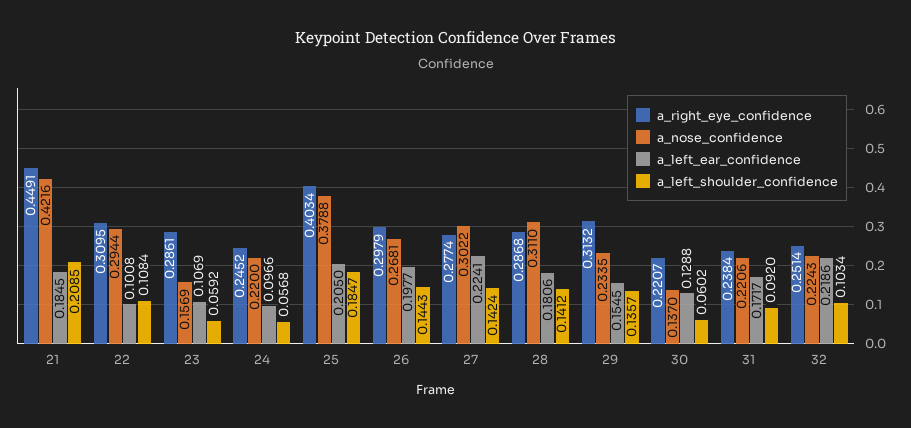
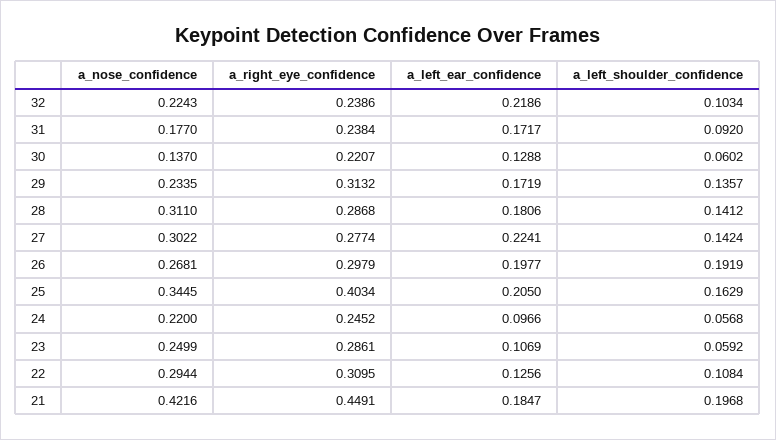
  {
    "a_right_eye_confidence": {
      "21": 0.4491,
      "22": 0.3095,
      "23": 0.2861,
      "24": 0.2452,
      "25": 0.4034,
      "26": 0.2979,
      "27": 0.2774,
      "28": 0.2868,
      "29": 0.3132,
      "30": 0.2207,
      "31": 0.2384,
-     "32": 0.2514
+     "32": 0.2386
    },
    "a_nose_confidence": {
      "21": 0.4216,
      "22": 0.2944,
-     "23": 0.1569,
+     "23": 0.2499,
      "24": 0.22,
-     "25": 0.3788,
+     "25": 0.3445,
      "26": 0.2681,
      "27": 0.3022,
      "28": 0.311,
      "29": 0.2335,
      "30": 0.137,
-     "31": 0.2206,
+     "31": 0.177,
      "32": 0.2243
    },
    "a_left_ear_confidence": {
-     "21": 0.1845,
+     "21": 0.1847,
-     "22": 0.1008,
+     "22": 0.1256,
      "23": 0.1069,
      "24": 0.0966,
      "25": 0.205,
      "26": 0.1977,
      "27": 0.2241,
      "28": 0.1806,
-     "29": 0.1545,
+     "29": 0.1719,
      "30": 0.1288,
      "31": 0.1717,
      "32": 0.2186
    },
    "a_left_shoulder_confidence": {
-     "21": 0.2085,
+     "21": 0.1968,
      "22": 0.1084,
      "23": 0.0592,
      "24": 0.0568,
-     "25": 0.1847,
+     "25": 0.1629,
-     "26": 0.1443,
+     "26": 0.1919,
      "27": 0.1424,
      "28": 0.1412,
      "29": 0.1357,
      "30": 0.0602,
      "31": 0.092,
      "32": 0.1034
    }
  }

